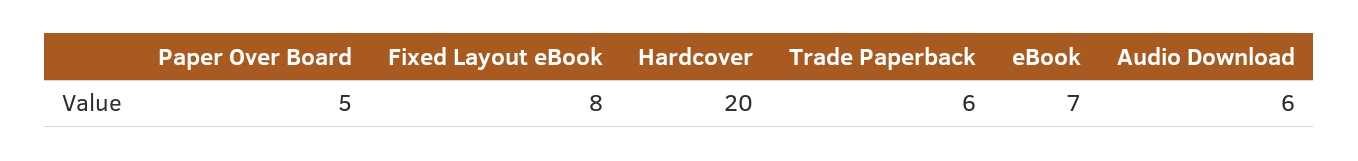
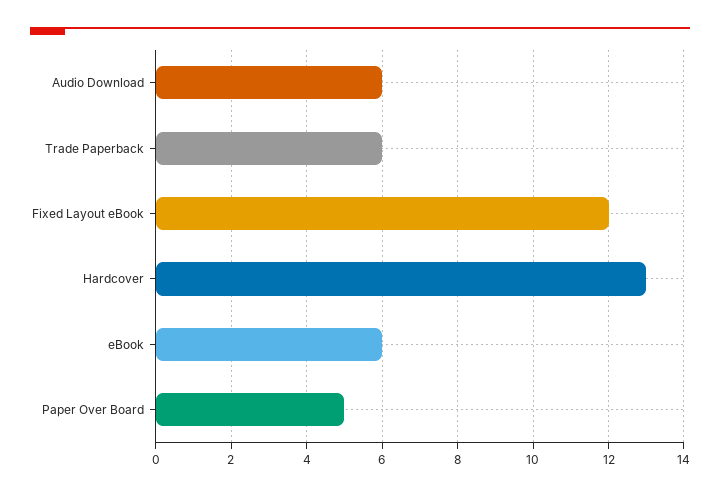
  {
    "Paper Over Board": 5,
-   "Fixed Layout eBook": 8,
+   "Fixed Layout eBook": 12,
-   "Hardcover": 20,
+   "Hardcover": 13,
    "Trade Paperback": 6,
-   "eBook": 7,
+   "eBook": 6,
    "Audio Download": 6
  }

